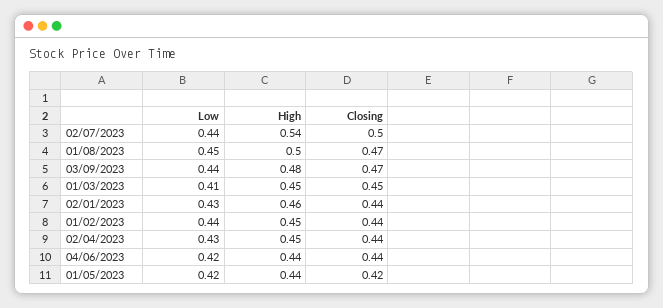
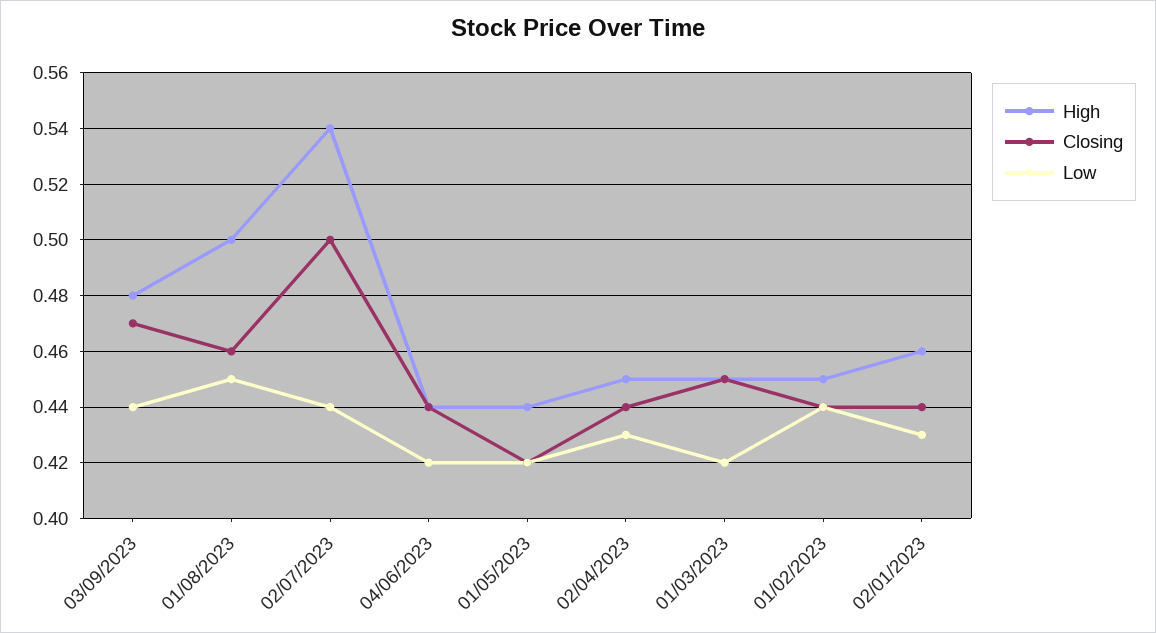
  {
    "Low": {
      "02/07/2023": 0.44,
      "01/08/2023": 0.45,
      "03/09/2023": 0.44,
-     "01/03/2023": 0.41,
+     "01/03/2023": 0.42,
      "02/01/2023": 0.43,
      "01/02/2023": 0.44,
      "02/04/2023": 0.43,
      "04/06/2023": 0.42,
      "01/05/2023": 0.42
    },
    "High": {
      "02/07/2023": 0.54,
      "01/08/2023": 0.5,
      "03/09/2023": 0.48,
      "01/03/2023": 0.45,
      "02/01/2023": 0.46,
      "01/02/2023": 0.45,
      "02/04/2023": 0.45,
      "04/06/2023": 0.44,
      "01/05/2023": 0.44
    },
    "Closing": {
      "02/07/2023": 0.5,
-     "01/08/2023": 0.47,
+     "01/08/2023": 0.46,
      "03/09/2023": 0.47,
      "01/03/2023": 0.45,
      "02/01/2023": 0.44,
      "01/02/2023": 0.44,
      "02/04/2023": 0.44,
      "04/06/2023": 0.44,
      "01/05/2023": 0.42
    }
  }

